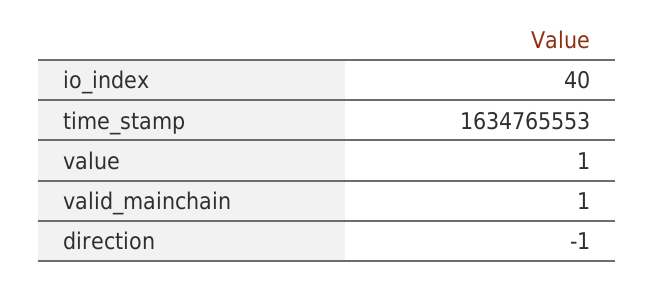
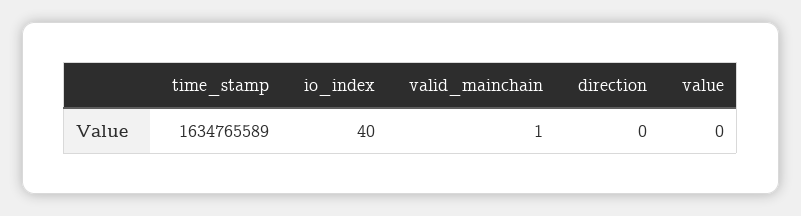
  {
    "io_index": 40,
-   "time_stamp": 1634765553,
+   "time_stamp": 1634765589,
-   "value": 1,
+   "value": 0,
    "valid_mainchain": 1,
-   "direction": -1
+   "direction": 0
  }

